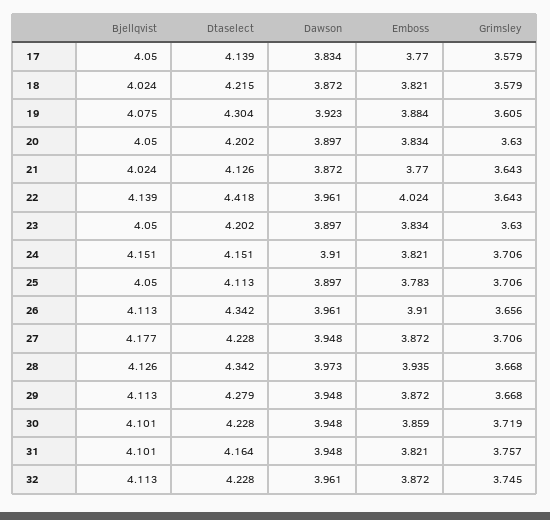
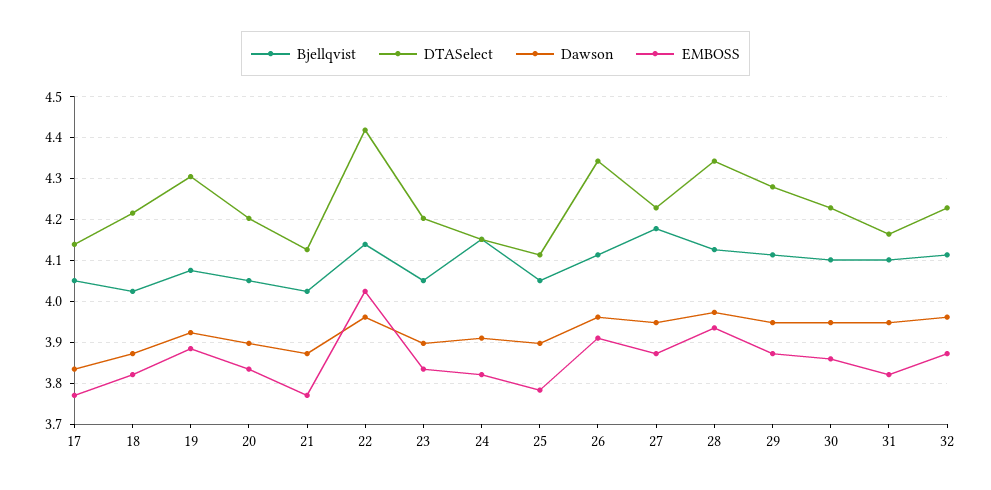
  {
    "Bjellqvist": {
      "17": 4.05,
      "18": 4.024,
      "19": 4.075,
      "20": 4.05,
      "21": 4.024,
      "22": 4.139,
      "23": 4.05,
      "24": 4.151,
      "25": 4.05,
      "26": 4.113,
      "27": 4.177,
      "28": 4.126,
      "29": 4.113,
      "30": 4.101,
      "31": 4.101,
      "32": 4.113
    },
    "Dtaselect": {
      "17": 4.139,
      "18": 4.215,
      "19": 4.304,
      "20": 4.202,
      "21": 4.126,
      "22": 4.418,
      "23": 4.202,
      "24": 4.151,
      "25": 4.113,
      "26": 4.342,
      "27": 4.228,
      "28": 4.342,
      "29": 4.279,
      "30": 4.228,
      "31": 4.164,
      "32": 4.228
    },
    "Dawson": {
      "17": 3.834,
      "18": 3.872,
      "19": 3.923,
      "20": 3.897,
      "21": 3.872,
      "22": 3.961,
      "23": 3.897,
      "24": 3.91,
      "25": 3.897,
      "26": 3.961,
      "27": 3.948,
      "28": 3.973,
      "29": 3.948,
      "30": 3.948,
      "31": 3.948,
      "32": 3.961
    },
    "Emboss": {
      "17": 3.77,
      "18": 3.821,
      "19": 3.884,
      "20": 3.834,
      "21": 3.77,
      "22": 4.024,
      "23": 3.834,
      "24": 3.821,
      "25": 3.783,
      "26": 3.91,
      "27": 3.872,
      "28": 3.935,
      "29": 3.872,
      "30": 3.859,
      "31": 3.821,
      "32": 3.872
-   },
+   }
-   "Grimsley": {
-     "17": 3.579,
-     "18": 3.579,
-     "19": 3.605,
-     "20": 3.63,
-     "21": 3.643,
-     "22": 3.643,
-     "23": 3.63,
-     "24": 3.706,
-     "25": 3.706,
-     "26": 3.656,
-     "27": 3.706,
-     "28": 3.668,
-     "29": 3.668,
-     "30": 3.719,
-     "31": 3.757,
-     "32": 3.745
-   }
  }

